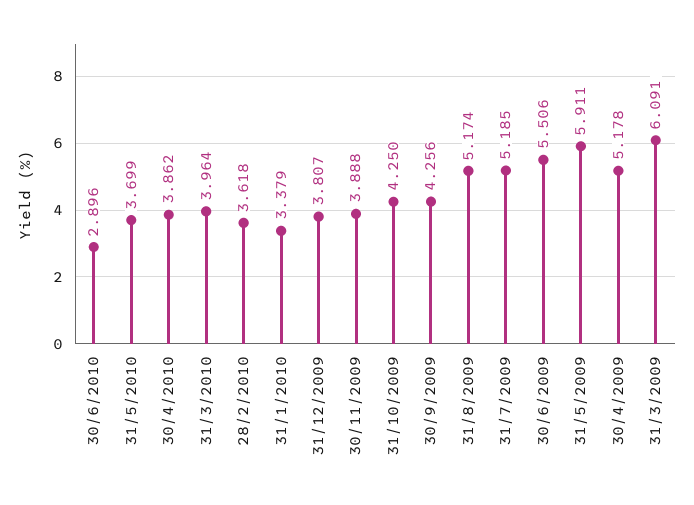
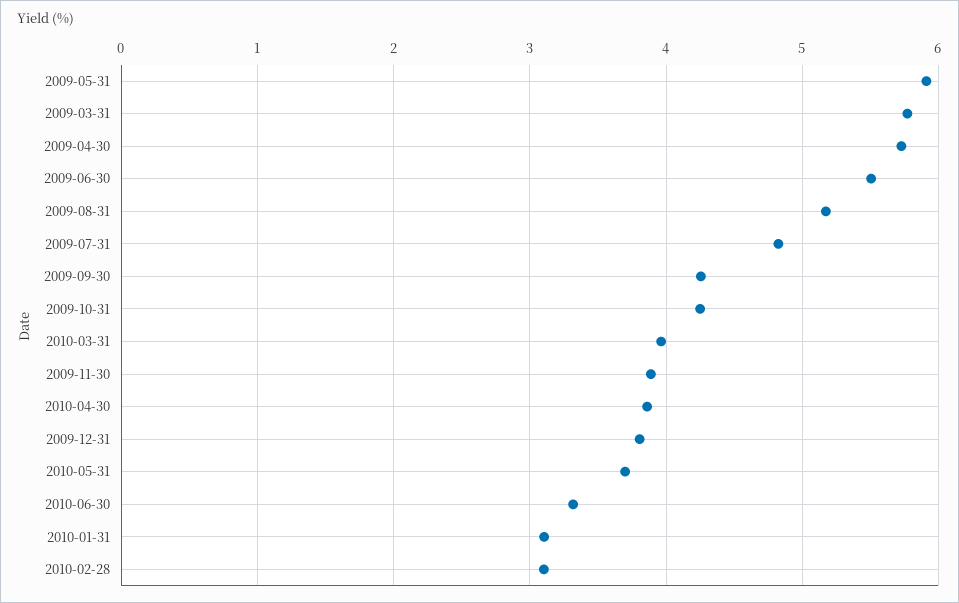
  {
-   "30/6/2010": 2.896,
+   "30/6/2010": 3.3,
    "31/5/2010": 3.699,
    "30/4/2010": 3.862,
    "31/3/2010": 3.964,
-   "28/2/2010": 3.618,
+   "28/2/2010": 3.1,
-   "31/1/2010": 3.379,
+   "31/1/2010": 3.1,
    "31/12/2009": 3.807,
    "30/11/2009": 3.888,
    "31/10/2009": 4.25,
    "30/9/2009": 4.256,
    "31/8/2009": 5.174,
-   "31/7/2009": 5.185,
+   "31/7/2009": 4.8,
    "30/6/2009": 5.506,
    "31/5/2009": 5.911,
-   "30/4/2009": 5.178,
+   "30/4/2009": 5.7,
-   "31/3/2009": 6.091
+   "31/3/2009": 5.8
  }

